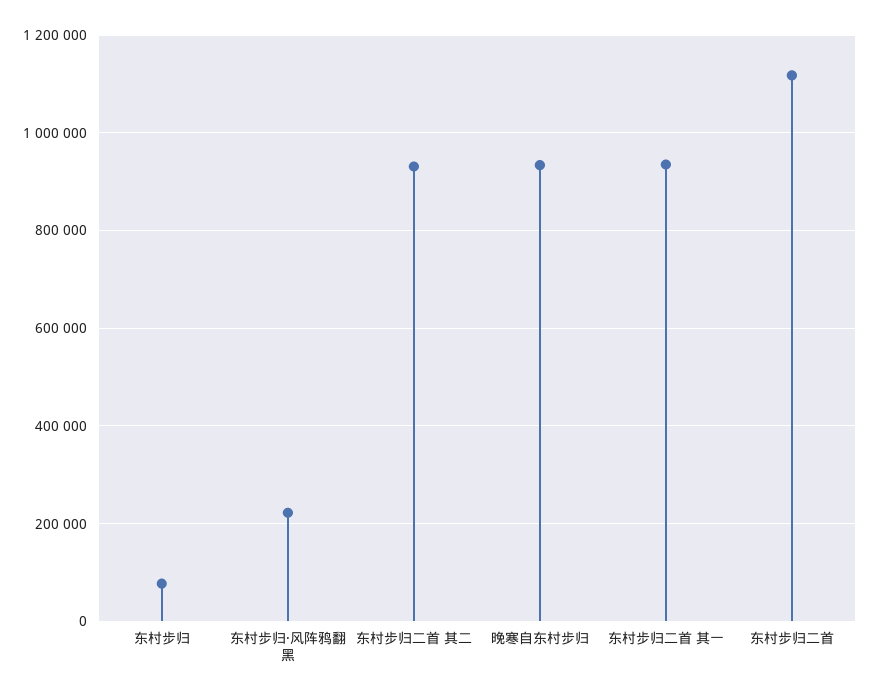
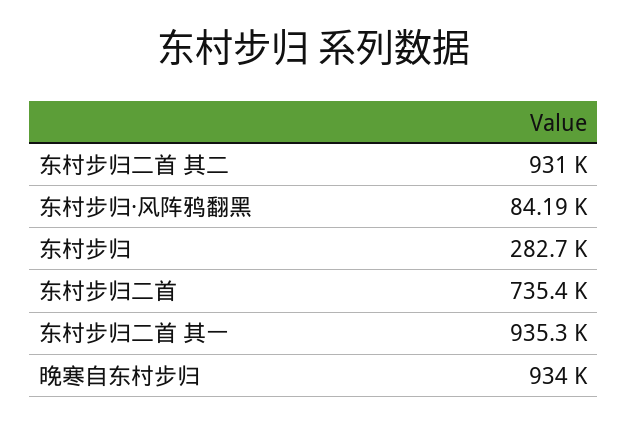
  {
-   "东村步归": 80000,
+   "东村步归": 282700,
-   "东村步归·风阵鸦翻黑": 220000,
+   "东村步归·风阵鸦翻黑": 84190,
    "东村步归二首 其二": 931000,
    "晚寒自东村步归": 934000,
    "东村步归二首 其一": 935300,
-   "东村步归二首": 1120000
+   "东村步归二首": 735400
  }

